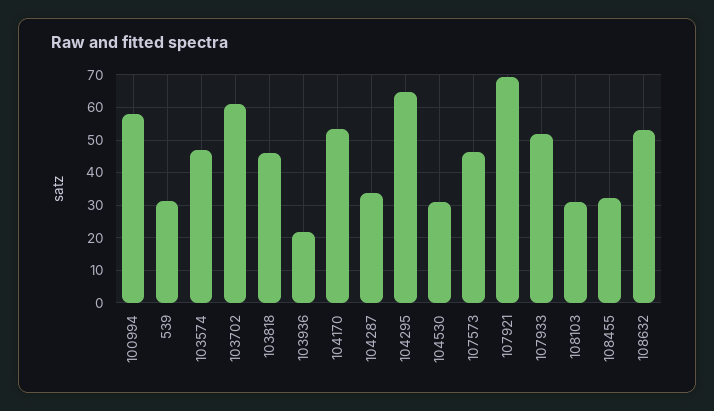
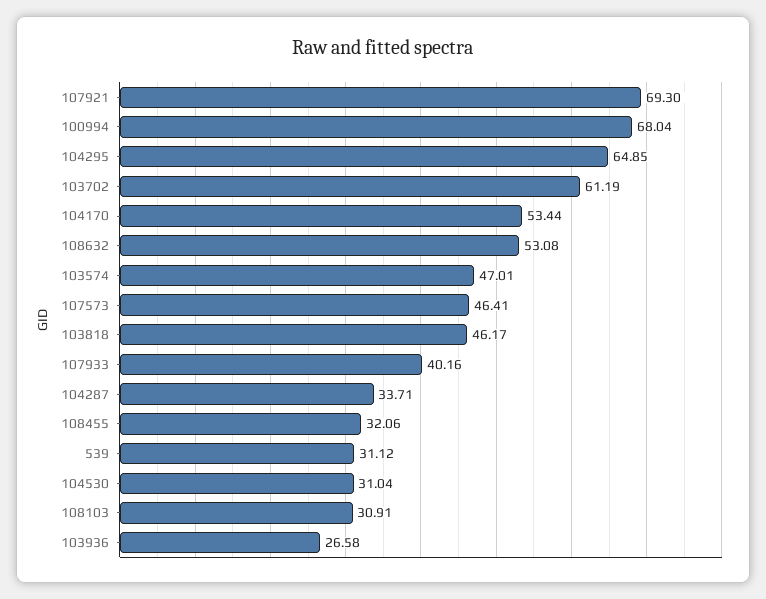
  {
-   "100994": 58,
+   "100994": 68.04,
    "539": 31.12,
    "103574": 47.01,
    "103702": 61.19,
    "103818": 46.17,
-   "103936": 22,
+   "103936": 26.58,
    "104170": 53.44,
    "104287": 33.71,
    "104295": 64.85,
    "104530": 31.04,
    "107573": 46.41,
    "107921": 69.3,
-   "107933": 52,
+   "107933": 40.16,
    "108103": 30.91,
    "108455": 32.06,
    "108632": 53.08
  }

